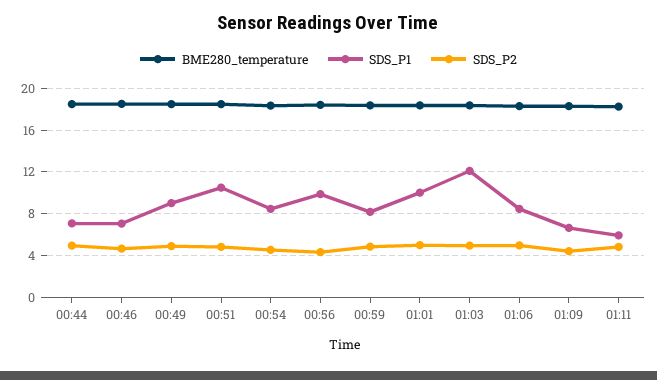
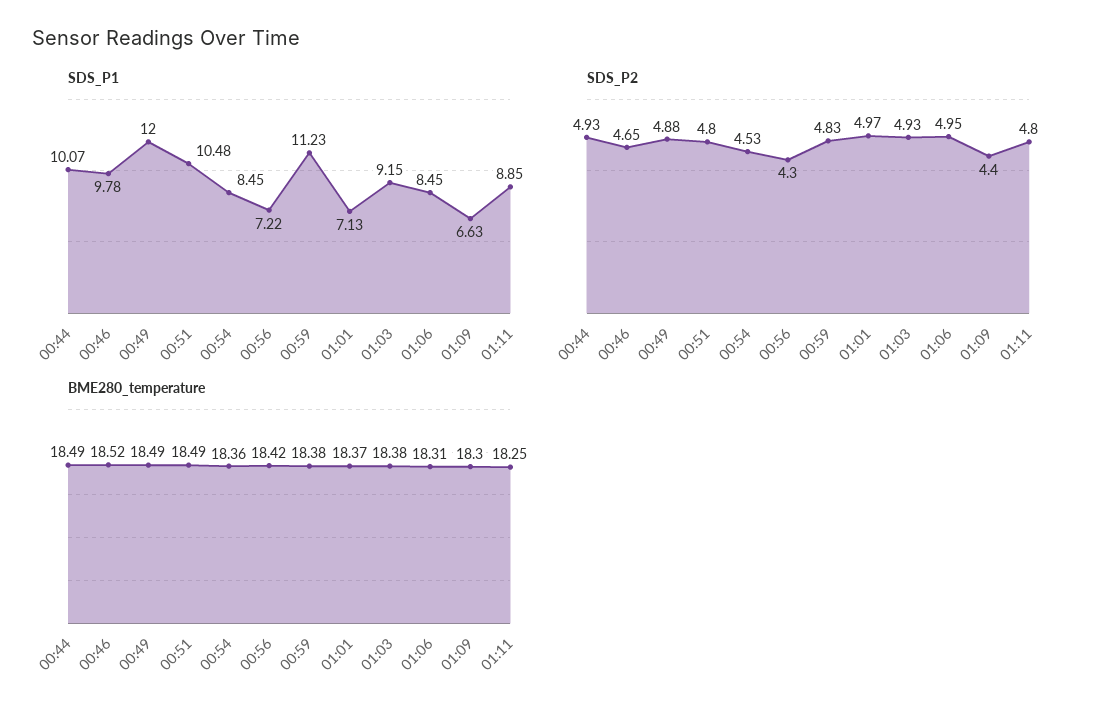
  {
    "BME280_temperature": {
      "00:44": 18.49,
      "00:46": 18.52,
      "00:49": 18.49,
      "00:51": 18.49,
      "00:54": 18.36,
      "00:56": 18.42,
      "00:59": 18.38,
      "01:01": 18.37,
      "01:03": 18.38,
      "01:06": 18.31,
      "01:09": 18.3,
      "01:11": 18.25
    },
    "SDS_P1": {
-     "00:44": 7,
+     "00:44": 10.07,
-     "00:46": 7,
+     "00:46": 9.78,
-     "00:49": 9,
+     "00:49": 12,
      "00:51": 10.48,
      "00:54": 8.45,
-     "00:56": 10,
+     "00:56": 7.22,
-     "00:59": 8,
+     "00:59": 11.23,
-     "01:01": 10,
+     "01:01": 7.13,
-     "01:03": 12,
+     "01:03": 9.15,
      "01:06": 8.45,
      "01:09": 6.63,
-     "01:11": 6
+     "01:11": 8.85
    },
    "SDS_P2": {
      "00:44": 4.93,
      "00:46": 4.65,
      "00:49": 4.88,
      "00:51": 4.8,
      "00:54": 4.53,
      "00:56": 4.3,
      "00:59": 4.83,
      "01:01": 4.97,
      "01:03": 4.93,
      "01:06": 4.95,
      "01:09": 4.4,
      "01:11": 4.8
    }
  }

